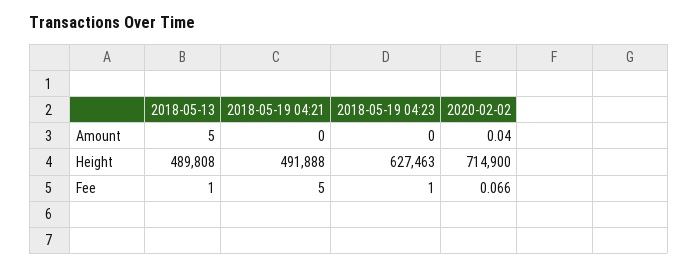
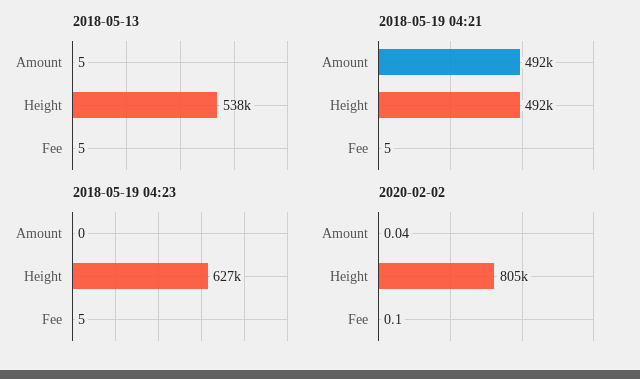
  {
    "2018-05-13": {
      "Amount": 5,
-     "Height": 489808,
+     "Height": 538000,
-     "Fee": 1
+     "Fee": 5
    },
    "2018-05-19 04:21": {
-     "Amount": 0,
+     "Amount": 492000,
      "Height": 491888,
      "Fee": 5
    },
    "2018-05-19 04:23": {
      "Amount": 0,
      "Height": 627463,
-     "Fee": 1
+     "Fee": 5
    },
    "2020-02-02": {
      "Amount": 0.04,
-     "Height": 714900,
+     "Height": 805000,
-     "Fee": 0.066
+     "Fee": 0.1
    }
  }

